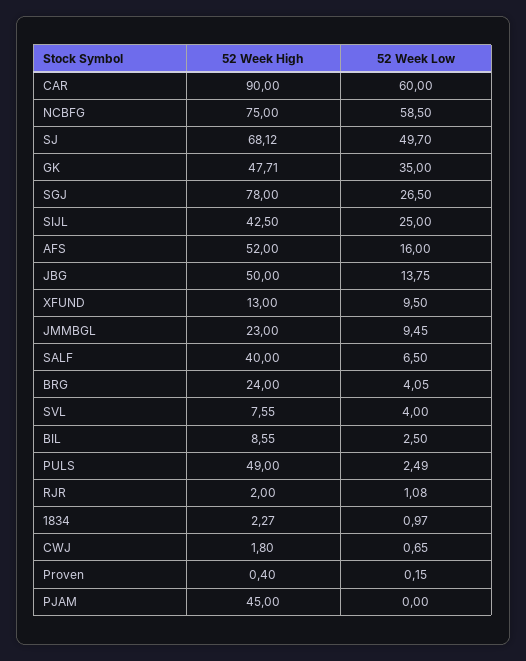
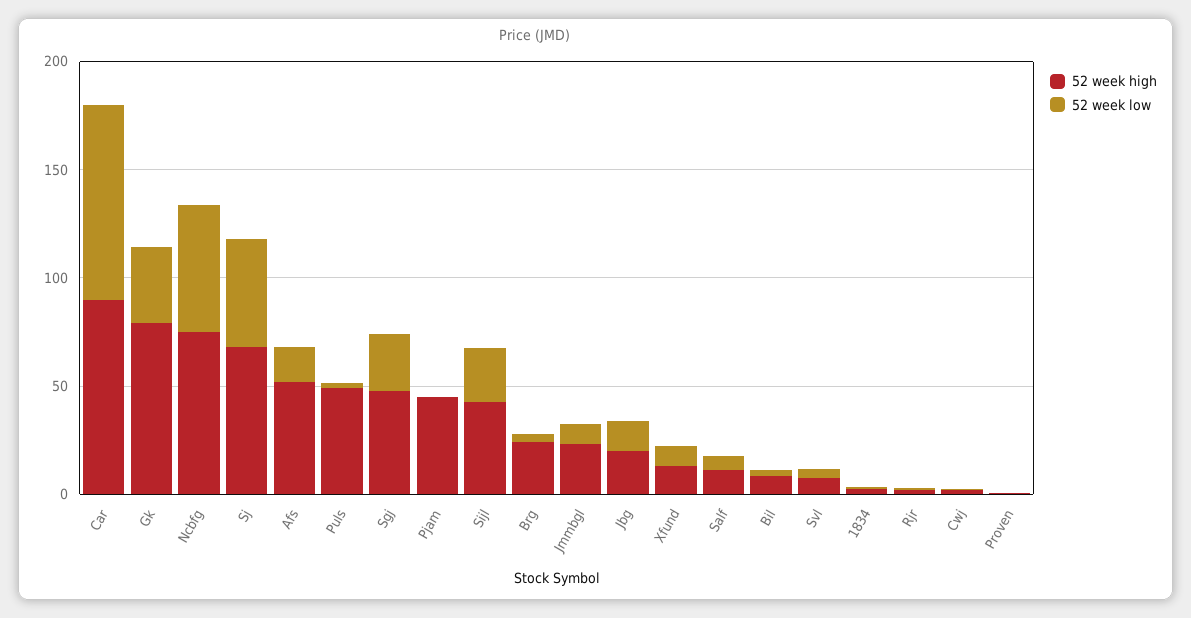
  {
    "52 Week High": {
      "CAR": 90,
      "NCBFG": 75,
      "SJ": 68.12,
-     "GK": 47.71,
+     "GK": 80,
-     "SGJ": 78,
+     "SGJ": 50,
      "SIJL": 42.5,
      "AFS": 52,
-     "JBG": 50,
+     "JBG": 20,
      "XFUND": 13,
      "JMMBGL": 23,
-     "SALF": 40,
+     "SALF": 10,
      "BRG": 24,
      "SVL": 7.55,
      "BIL": 8.55,
      "PULS": 49,
      "RJR": 2,
      "1834": 2.27,
      "CWJ": 1.8,
      "Proven": 0.4,
      "PJAM": 45
    },
    "52 Week Low": {
-     "CAR": 60,
+     "CAR": 90,
      "NCBFG": 58.5,
      "SJ": 49.7,
      "GK": 35,
      "SGJ": 26.5,
      "SIJL": 25,
      "AFS": 16,
      "JBG": 13.75,
      "XFUND": 9.5,
      "JMMBGL": 9.45,
      "SALF": 6.5,
      "BRG": 4.05,
      "SVL": 4,
      "BIL": 2.5,
      "PULS": 2.49,
      "RJR": 1.08,
      "1834": 0.97,
      "CWJ": 0.65,
      "Proven": 0.15,
      "PJAM": 0
    }
  }

